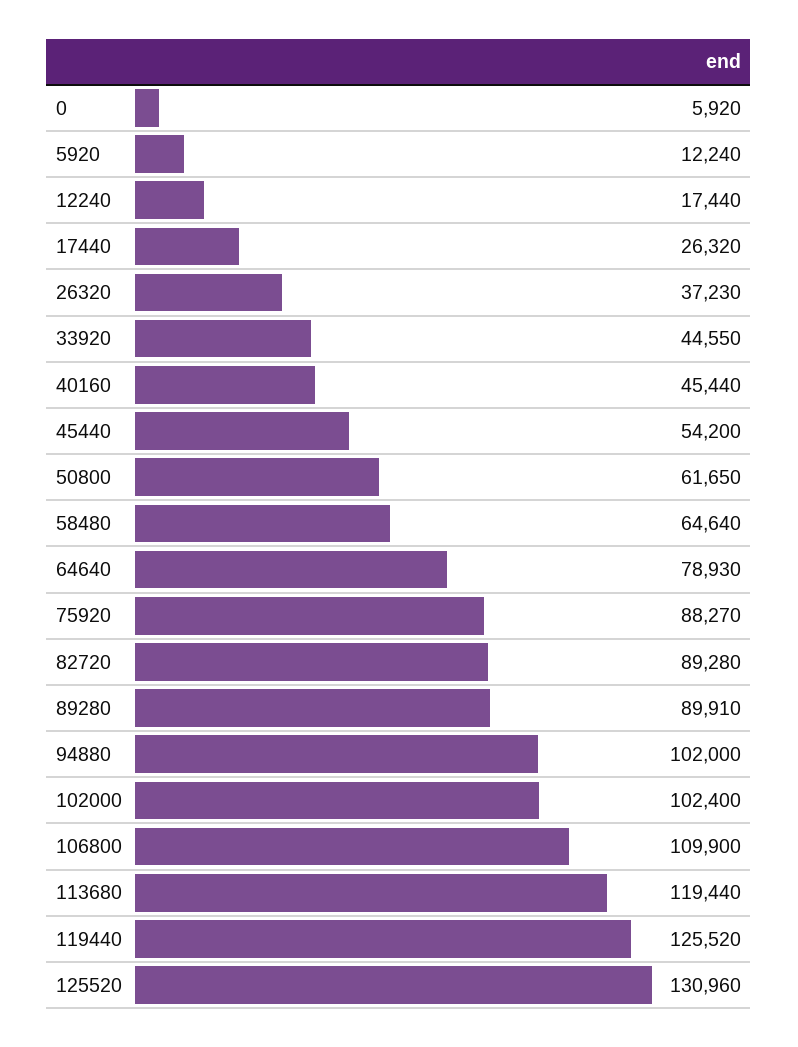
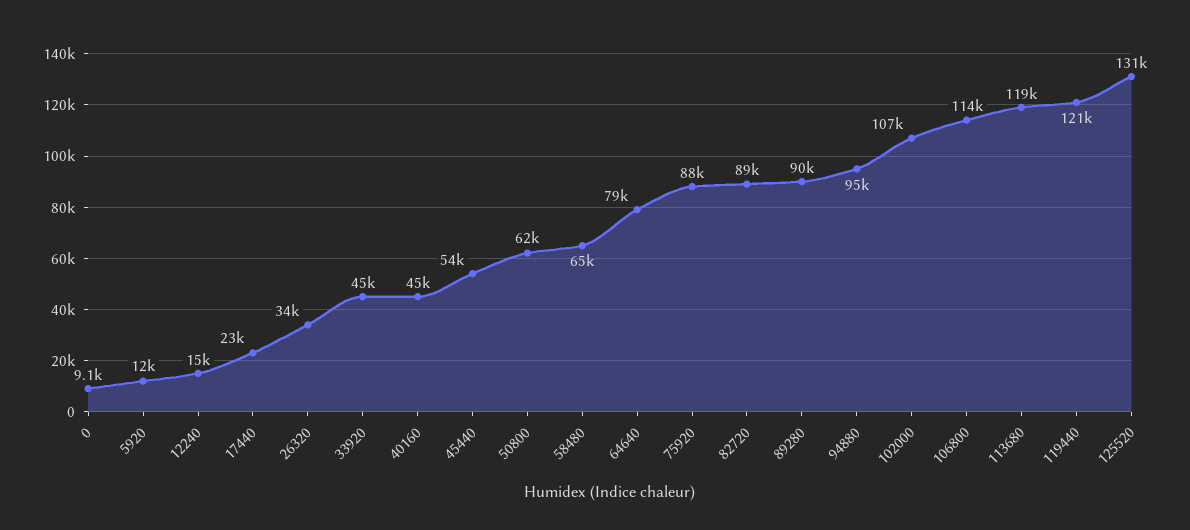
  {
-   "0": 5920,
+   "0": 9100,
    "5920": 12240,
-   "12240": 17440,
+   "12240": 15000,
-   "17440": 26320,
+   "17440": 23000,
-   "26320": 37230,
+   "26320": 34000,
    "33920": 44550,
    "40160": 45440,
    "45440": 54200,
    "50800": 61650,
    "58480": 64640,
    "64640": 78930,
    "75920": 88270,
    "82720": 89280,
    "89280": 89910,
-   "94880": 102000,
+   "94880": 95000,
-   "102000": 102400,
+   "102000": 107000,
-   "106800": 109900,
+   "106800": 114000,
    "113680": 119440,
-   "119440": 125520,
+   "119440": 121000,
    "125520": 130960
  }

